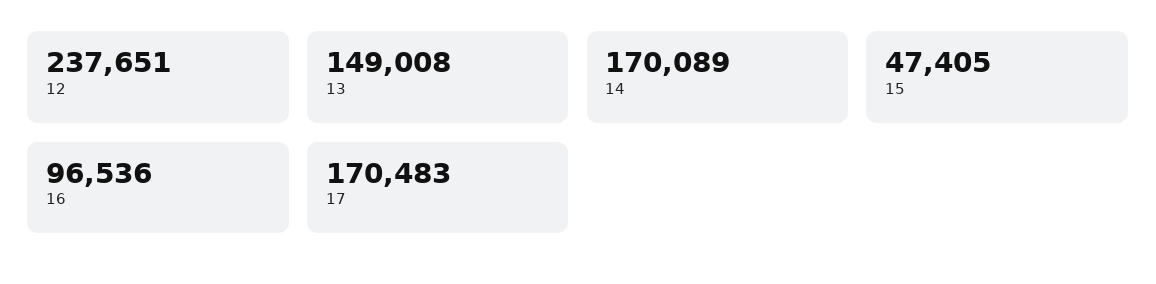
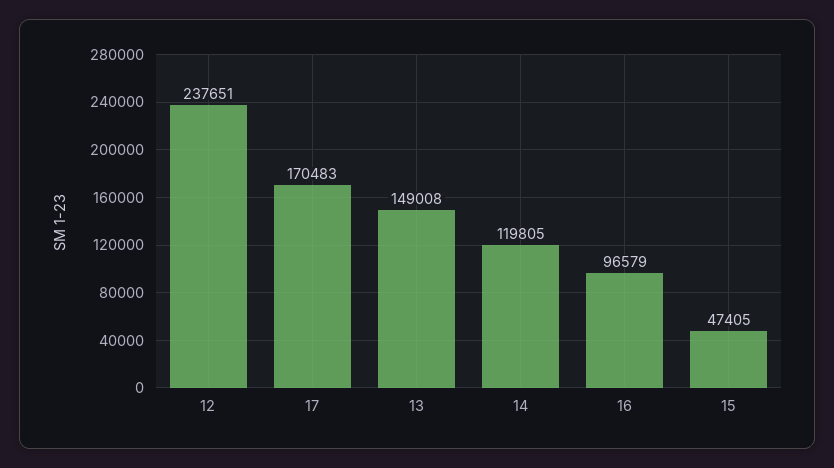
  {
    "12": 237651,
    "13": 149008,
-   "14": 170089,
+   "14": 119805,
    "15": 47405,
-   "16": 96536,
+   "16": 96579,
    "17": 170483
  }

